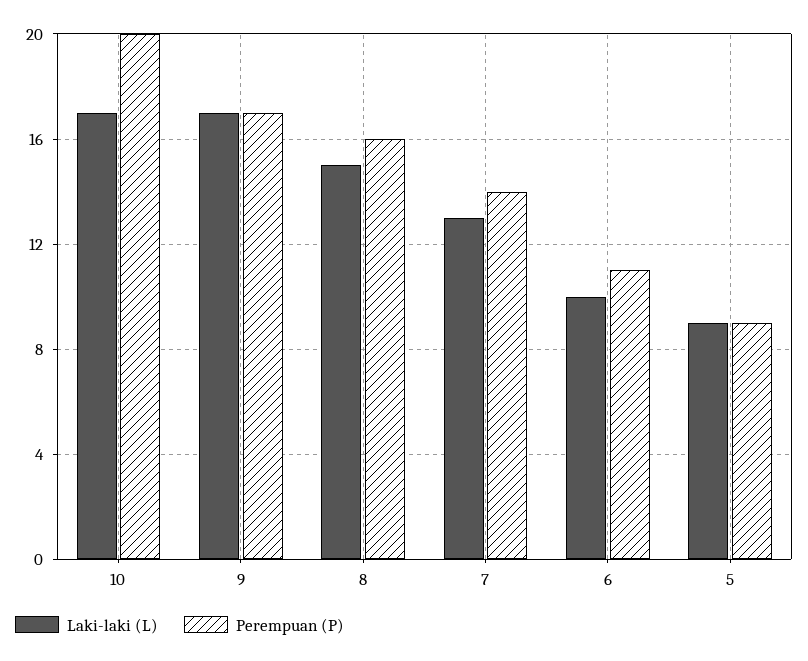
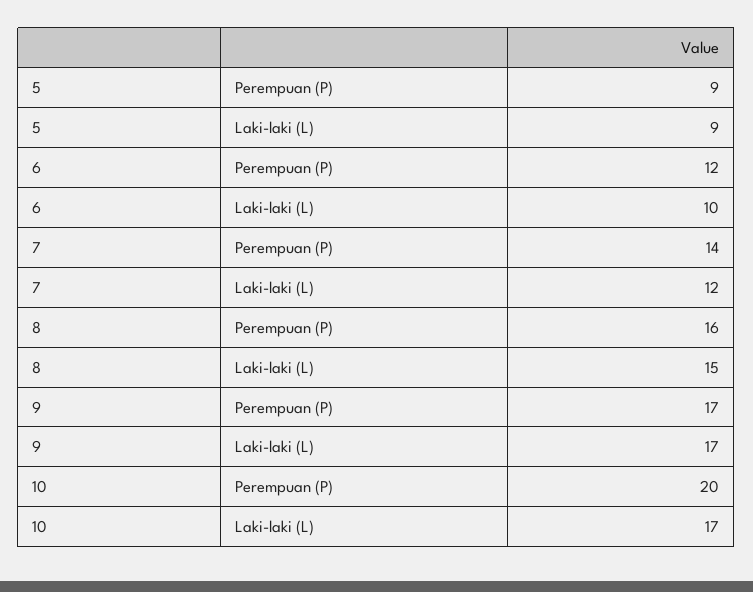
  {
    "Laki-laki (L)": {
      "10": 17,
      "9": 17,
      "8": 15,
-     "7": 13,
+     "7": 12,
      "6": 10,
      "5": 9
    },
    "Perempuan (P)": {
      "10": 20,
      "9": 17,
      "8": 16,
      "7": 14,
-     "6": 11,
+     "6": 12,
      "5": 9
    }
  }

